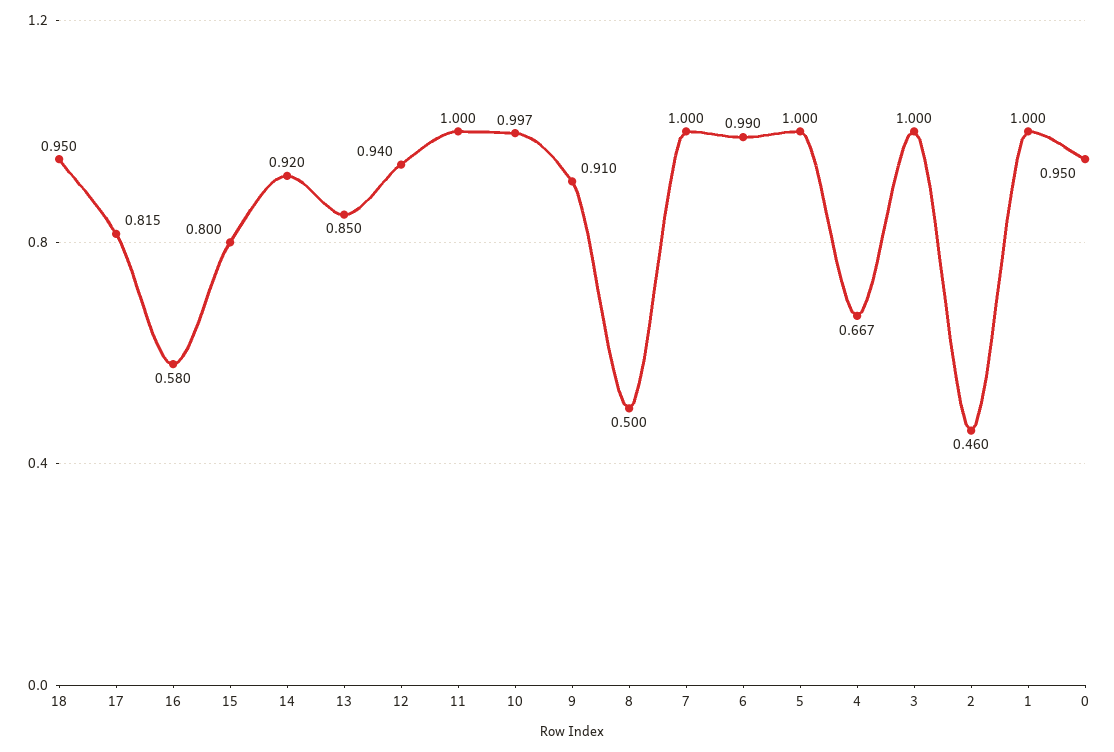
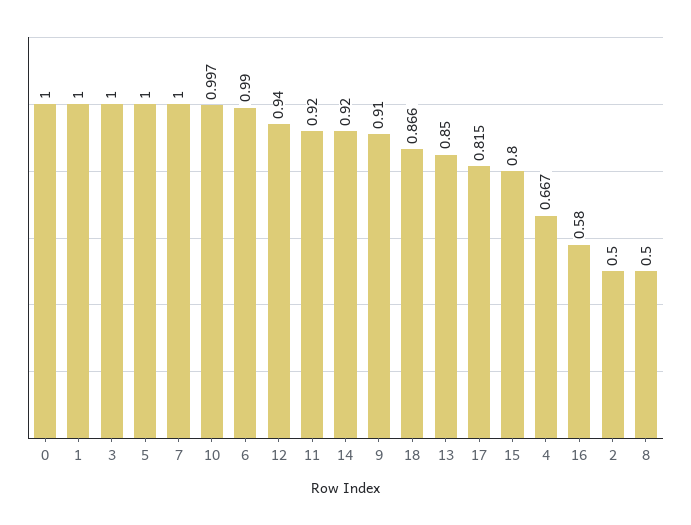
  {
-   "18": 0.95,
+   "18": 0.866,
    "17": 0.815,
    "16": 0.58,
    "15": 0.8,
    "14": 0.92,
    "13": 0.85,
    "12": 0.94,
-   "11": 1,
+   "11": 0.92,
    "10": 0.997,
    "9": 0.91,
    "8": 0.5,
    "7": 1,
    "6": 0.99,
    "5": 1,
    "4": 0.667,
    "3": 1,
-   "2": 0.46,
+   "2": 0.5,
    "1": 1,
-   "0": 0.95
+   "0": 1
  }

